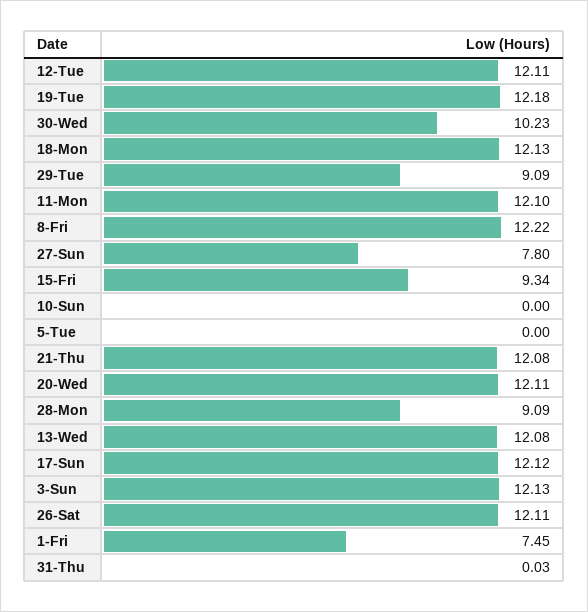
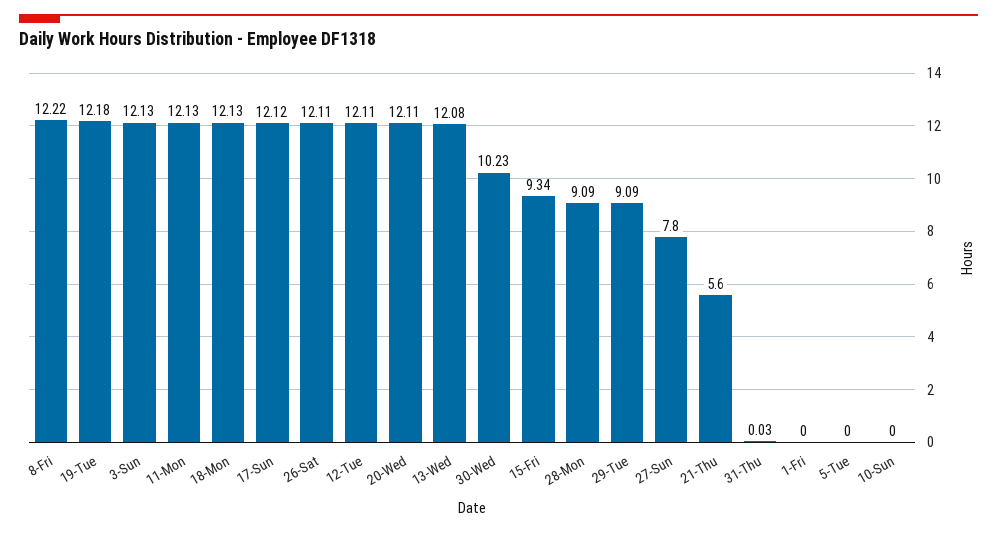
  {
    "12-Tue": 12.11,
    "19-Tue": 12.18,
    "30-Wed": 10.23,
    "18-Mon": 12.13,
    "29-Tue": 9.09,
-   "11-Mon": 12.1,
+   "11-Mon": 12.13,
    "8-Fri": 12.22,
    "27-Sun": 7.8,
    "15-Fri": 9.34,
    "10-Sun": 0,
    "5-Tue": 0,
-   "21-Thu": 12.08,
+   "21-Thu": 5.6,
    "20-Wed": 12.11,
    "28-Mon": 9.09,
    "13-Wed": 12.08,
    "17-Sun": 12.12,
    "3-Sun": 12.13,
    "26-Sat": 12.11,
-   "1-Fri": 7.45,
+   "1-Fri": 0,
    "31-Thu": 0.03
  }

